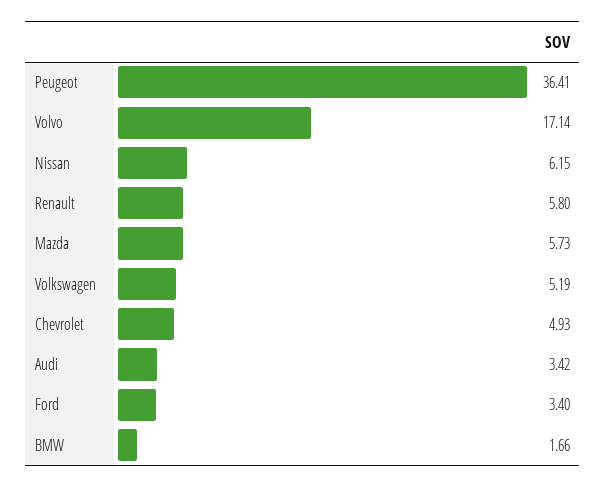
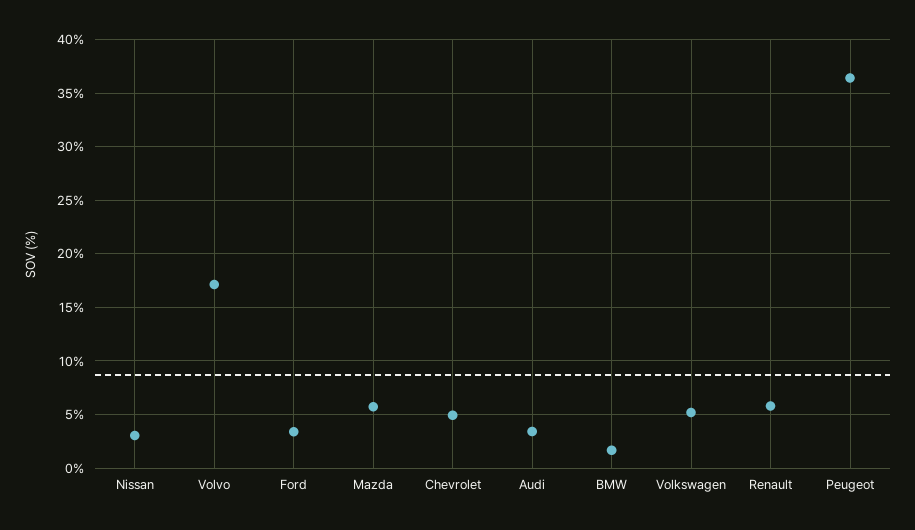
  {
    "Peugeot": 36.41,
    "Volvo": 17.14,
-   "Nissan": 6.15,
+   "Nissan": 3,
    "Renault": 5.8,
    "Mazda": 5.73,
    "Volkswagen": 5.19,
    "Chevrolet": 4.93,
    "Audi": 3.42,
    "Ford": 3.4,
    "BMW": 1.66
  }

